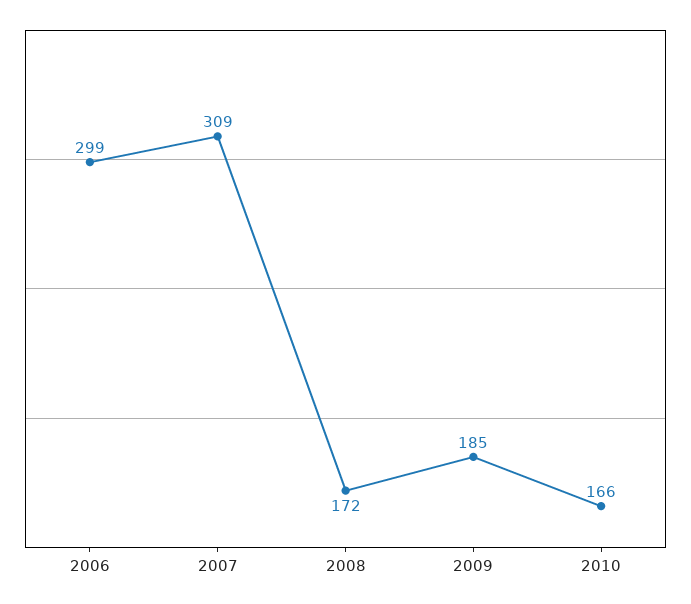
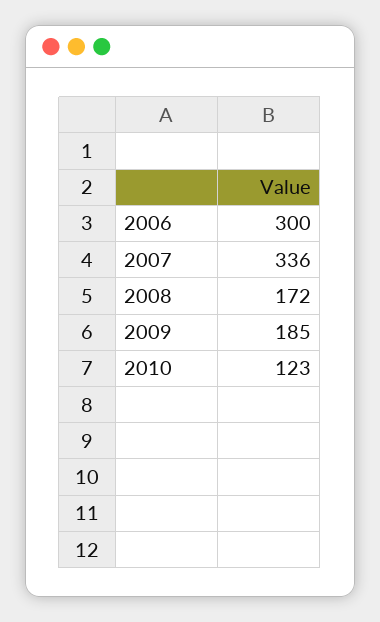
  {
-   "2006": 299,
+   "2006": 300,
-   "2007": 309,
+   "2007": 336,
    "2008": 172,
    "2009": 185,
-   "2010": 166
+   "2010": 123
  }

